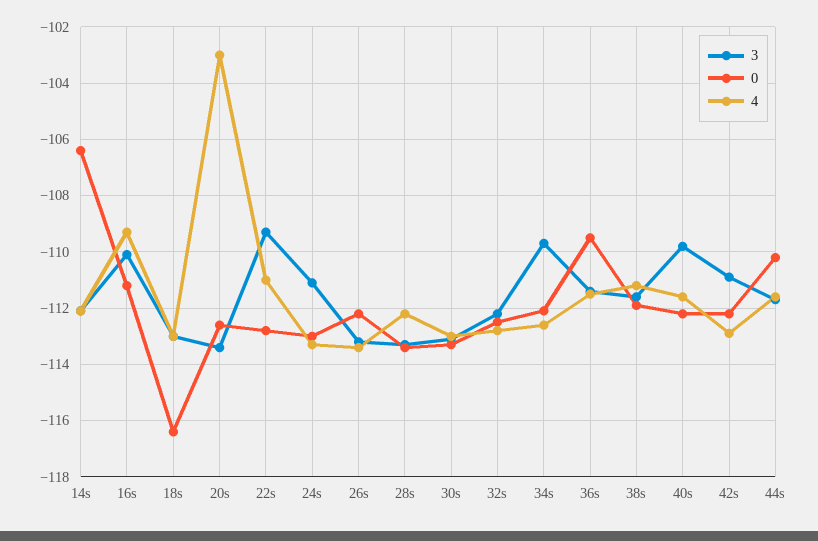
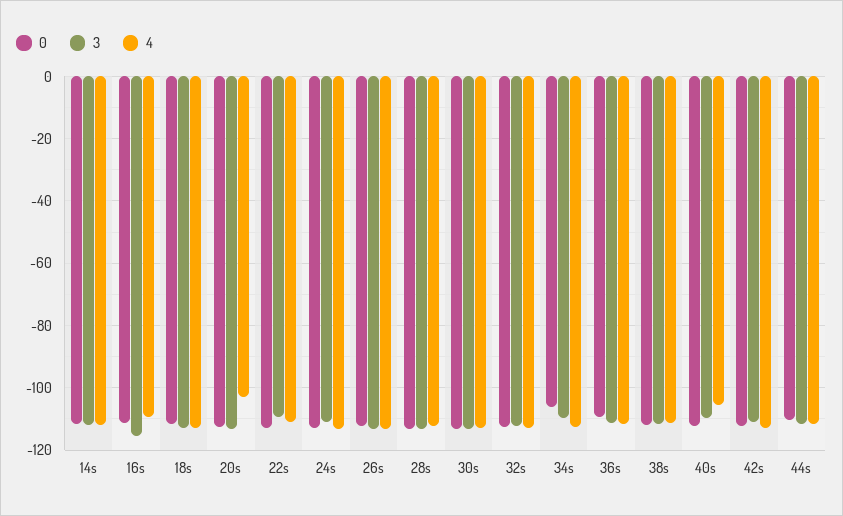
  {
    "3": {
      "14s": -112,
-     "16s": -110,
+     "16s": -116,
      "18s": -113,
      "20s": -113.5,
      "22s": -109.5,
      "24s": -111,
      "26s": -113,
      "28s": -113.5,
      "30s": -113,
      "32s": -112,
      "34s": -109.5,
      "36s": -111.5,
      "38s": -111.5,
      "40s": -110,
      "42s": -111,
      "44s": -111.5
    },
    "0": {
-     "14s": -106.5,
+     "14s": -112,
      "16s": -111,
-     "18s": -116.5,
+     "18s": -112,
      "20s": -112.5,
      "22s": -113,
      "24s": -113,
      "26s": -112,
      "28s": -113.5,
      "30s": -113.5,
      "32s": -112.5,
-     "34s": -112,
+     "34s": -106,
      "36s": -109.5,
      "38s": -112,
      "40s": -112,
      "42s": -112,
      "44s": -110
    },
    "4": {
      "14s": -112,
      "16s": -109.5,
      "18s": -113,
      "20s": -103,
      "22s": -111,
      "24s": -113.5,
      "26s": -113.5,
      "28s": -112,
      "30s": -113,
      "32s": -113,
      "34s": -112.5,
      "36s": -111.5,
      "38s": -111,
-     "40s": -111.5,
+     "40s": -106,
      "42s": -113,
      "44s": -111.5
    }
  }

